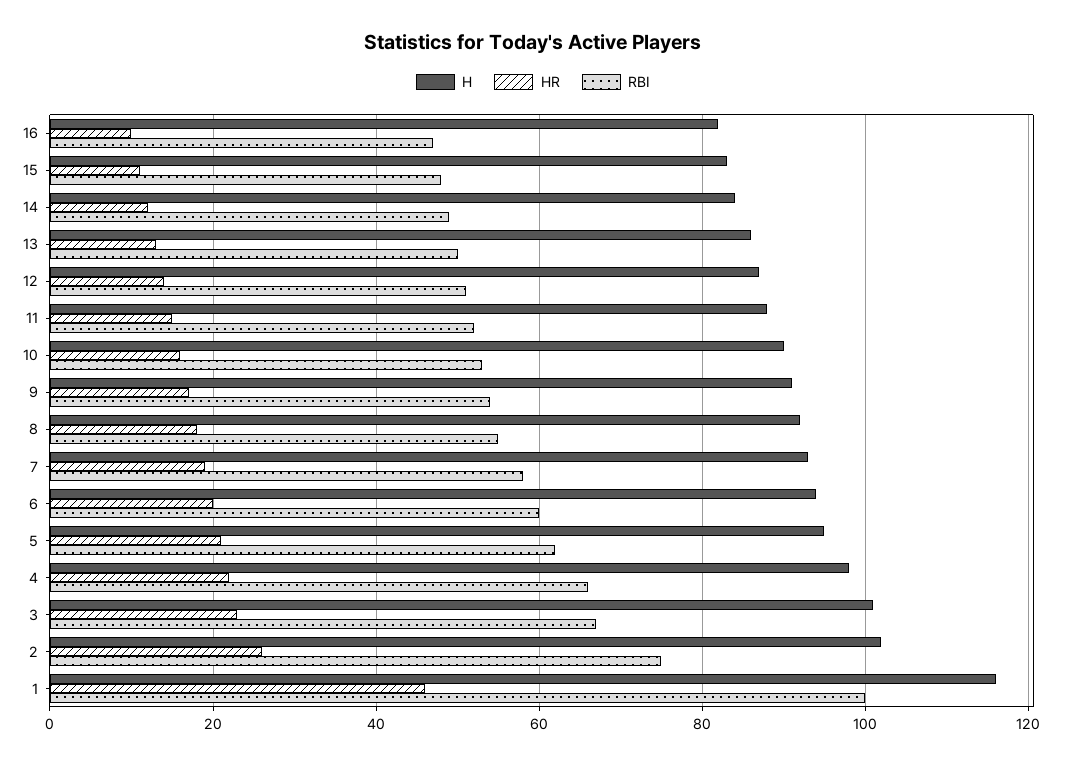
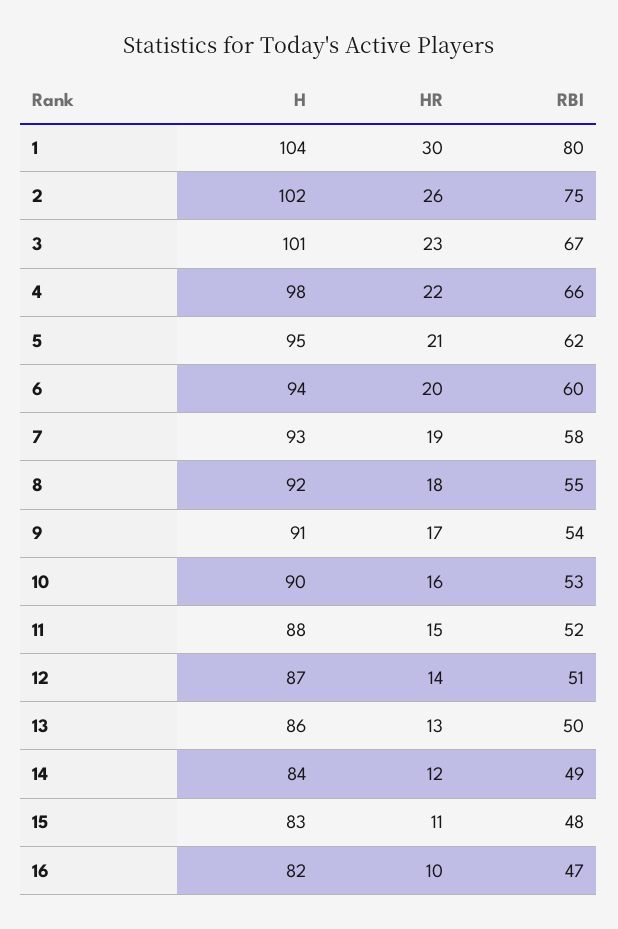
  {
    "H": {
      "16": 82,
      "15": 83,
      "14": 84,
      "13": 86,
      "12": 87,
      "11": 88,
      "10": 90,
      "9": 91,
      "8": 92,
      "7": 93,
      "6": 94,
      "5": 95,
      "4": 98,
      "3": 101,
      "2": 102,
-     "1": 115
+     "1": 104
    },
    "HR": {
      "16": 10,
      "15": 11,
      "14": 12,
      "13": 13,
      "12": 14,
      "11": 15,
      "10": 16,
      "9": 17,
      "8": 18,
      "7": 19,
      "6": 20,
      "5": 21,
      "4": 22,
      "3": 23,
      "2": 26,
-     "1": 45
+     "1": 30
    },
    "RBI": {
      "16": 47,
      "15": 48,
      "14": 49,
      "13": 50,
      "12": 51,
      "11": 52,
      "10": 53,
      "9": 54,
      "8": 55,
      "7": 58,
      "6": 60,
      "5": 62,
      "4": 66,
      "3": 67,
      "2": 75,
-     "1": 100
+     "1": 80
    }
  }

